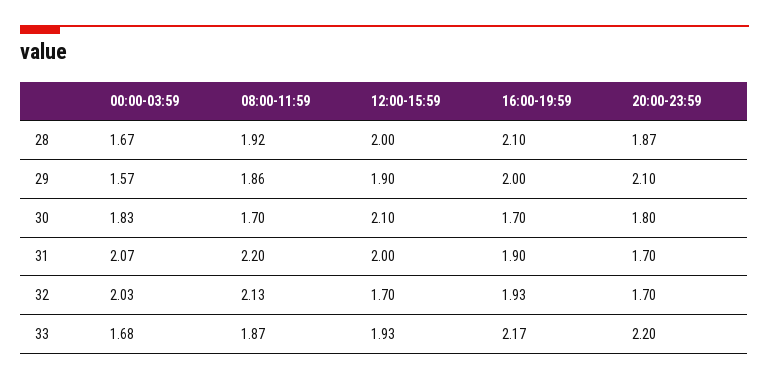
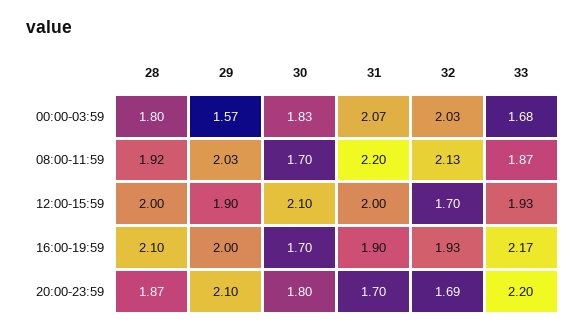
  {
    "00:00-03:59": {
-     "28": 1.67,
+     "28": 1.8,
      "29": 1.57,
      "30": 1.83,
      "31": 2.07,
      "32": 2.03,
      "33": 1.68
    },
    "08:00-11:59": {
      "28": 1.92,
-     "29": 1.86,
+     "29": 2.03,
      "30": 1.7,
      "31": 2.2,
      "32": 2.13,
      "33": 1.87
    },
    "12:00-15:59": {
      "28": 2,
      "29": 1.9,
      "30": 2.1,
      "31": 2,
      "32": 1.7,
      "33": 1.93
    },
    "16:00-19:59": {
      "28": 2.1,
      "29": 2,
      "30": 1.7,
      "31": 1.9,
      "32": 1.93,
      "33": 2.17
    },
    "20:00-23:59": {
      "28": 1.87,
      "29": 2.1,
      "30": 1.8,
      "31": 1.7,
-     "32": 1.7,
+     "32": 1.69,
      "33": 2.2
    }
  }

